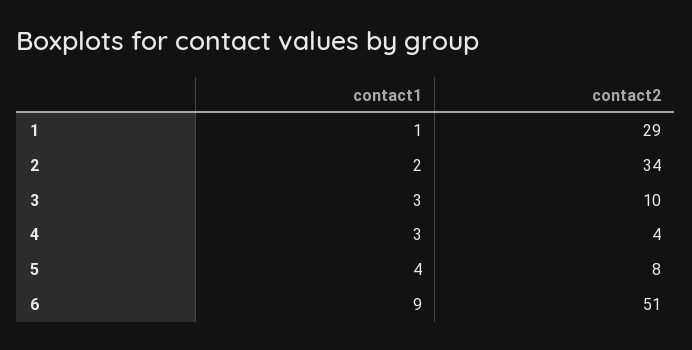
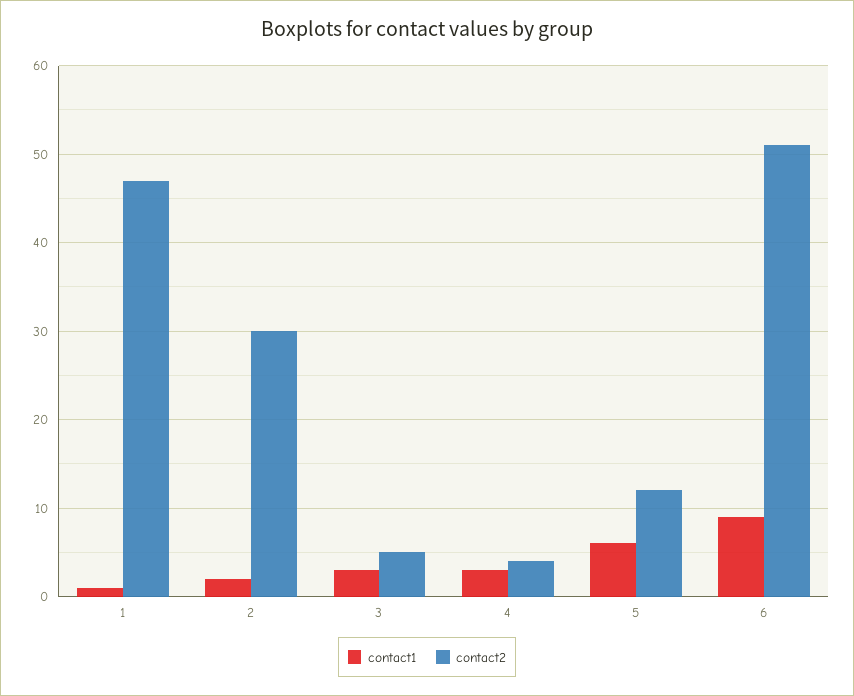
  {
    "contact1": {
      "1": 1,
      "2": 2,
      "3": 3,
      "4": 3,
-     "5": 4,
+     "5": 6,
      "6": 9
    },
    "contact2": {
-     "1": 29,
+     "1": 47,
-     "2": 34,
+     "2": 30,
-     "3": 10,
+     "3": 5,
      "4": 4,
-     "5": 8,
+     "5": 12,
      "6": 51
    }
  }

